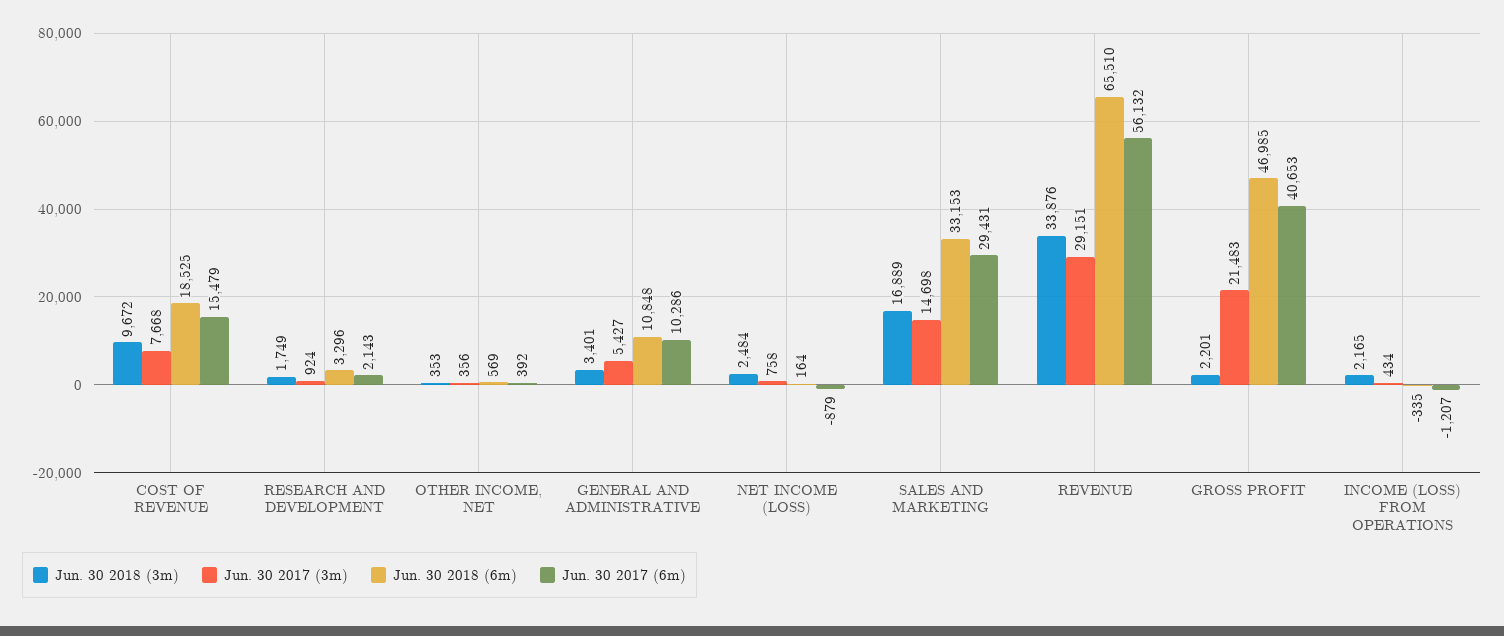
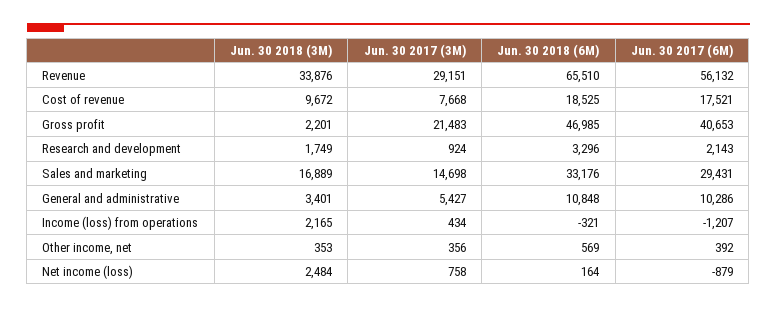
  {
    "Jun. 30 2018 (3m)": {
      "COST OF REVENUE": 9672,
      "RESEARCH AND DEVELOPMENT": 1749,
      "OTHER INCOME, NET": 353,
      "GENERAL AND ADMINISTRATIVE": 3401,
      "NET INCOME (LOSS)": 2484,
      "SALES AND MARKETING": 16889,
      "REVENUE": 33876,
      "GROSS PROFIT": 2201,
      "INCOME (LOSS) FROM OPERATIONS": 2165
    },
    "Jun. 30 2017 (3m)": {
      "COST OF REVENUE": 7668,
      "RESEARCH AND DEVELOPMENT": 924,
      "OTHER INCOME, NET": 356,
      "GENERAL AND ADMINISTRATIVE": 5427,
      "NET INCOME (LOSS)": 758,
      "SALES AND MARKETING": 14698,
      "REVENUE": 29151,
      "GROSS PROFIT": 21483,
      "INCOME (LOSS) FROM OPERATIONS": 434
    },
    "Jun. 30 2018 (6m)": {
      "COST OF REVENUE": 18525,
      "RESEARCH AND DEVELOPMENT": 3296,
      "OTHER INCOME, NET": 569,
      "GENERAL AND ADMINISTRATIVE": 10848,
      "NET INCOME (LOSS)": 164,
-     "SALES AND MARKETING": 33153,
+     "SALES AND MARKETING": 33176,
      "REVENUE": 65510,
      "GROSS PROFIT": 46985,
-     "INCOME (LOSS) FROM OPERATIONS": -335
+     "INCOME (LOSS) FROM OPERATIONS": -321
    },
    "Jun. 30 2017 (6m)": {
-     "COST OF REVENUE": 15479,
+     "COST OF REVENUE": 17521,
      "RESEARCH AND DEVELOPMENT": 2143,
      "OTHER INCOME, NET": 392,
      "GENERAL AND ADMINISTRATIVE": 10286,
      "NET INCOME (LOSS)": -879,
      "SALES AND MARKETING": 29431,
      "REVENUE": 56132,
      "GROSS PROFIT": 40653,
      "INCOME (LOSS) FROM OPERATIONS": -1207
    }
  }

